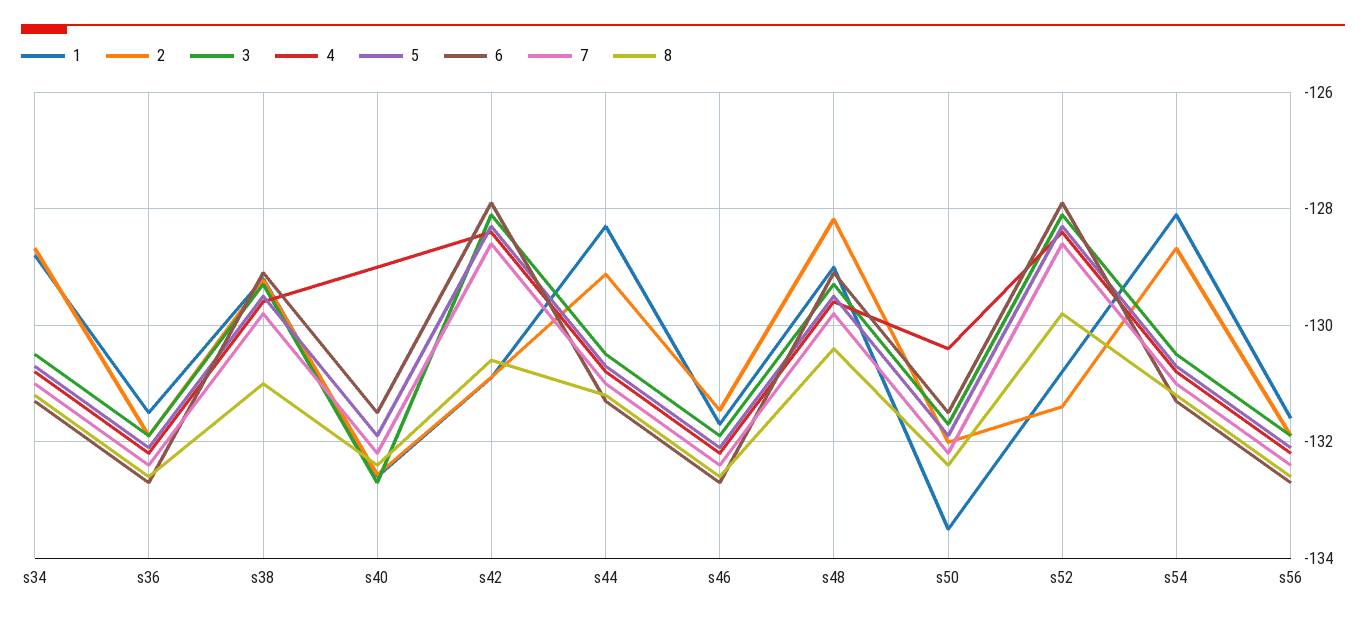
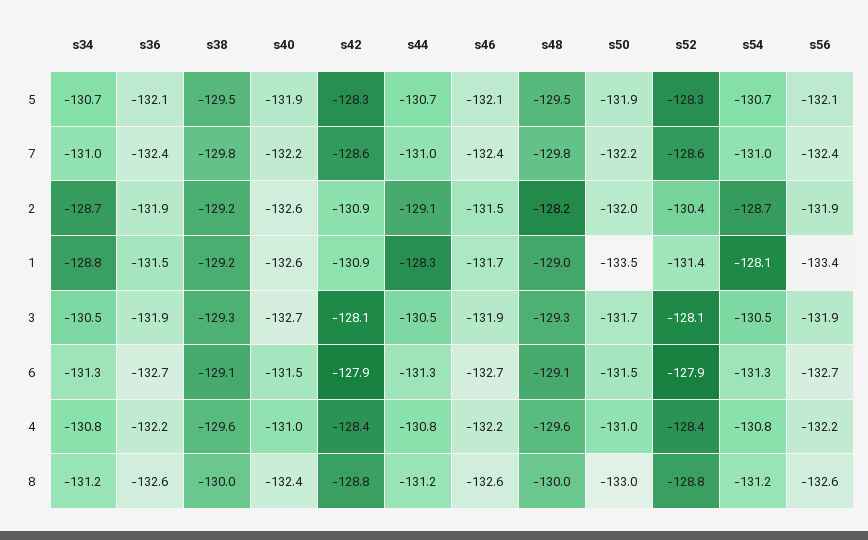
  {
    "1": {
      "s34": -128.8,
      "s36": -131.5,
      "s38": -129.2,
      "s40": -132.6,
      "s42": -130.9,
      "s44": -128.3,
      "s46": -131.7,
      "s48": -129,
      "s50": -133.5,
-     "s52": -130.8,
+     "s52": -131.4,
      "s54": -128.1,
-     "s56": -131.6
+     "s56": -133.4
    },
    "2": {
      "s34": -128.7,
      "s36": -131.9,
      "s38": -129.2,
      "s40": -132.6,
      "s42": -130.9,
      "s44": -129.1,
      "s46": -131.5,
      "s48": -128.2,
      "s50": -132,
-     "s52": -131.4,
+     "s52": -130.4,
      "s54": -128.7,
      "s56": -131.9
    },
    "3": {
      "s34": -130.5,
      "s36": -131.9,
      "s38": -129.3,
      "s40": -132.7,
      "s42": -128.1,
      "s44": -130.5,
      "s46": -131.9,
      "s48": -129.3,
      "s50": -131.7,
      "s52": -128.1,
      "s54": -130.5,
      "s56": -131.9
    },
    "4": {
      "s34": -130.8,
      "s36": -132.2,
      "s38": -129.6,
-     "s40": -129,
+     "s40": -131,
      "s42": -128.4,
      "s44": -130.8,
      "s46": -132.2,
      "s48": -129.6,
-     "s50": -130.4,
+     "s50": -131,
      "s52": -128.4,
      "s54": -130.8,
      "s56": -132.2
    },
    "5": {
      "s34": -130.7,
      "s36": -132.1,
      "s38": -129.5,
      "s40": -131.9,
      "s42": -128.3,
      "s44": -130.7,
      "s46": -132.1,
      "s48": -129.5,
      "s50": -131.9,
      "s52": -128.3,
      "s54": -130.7,
      "s56": -132.1
    },
    "6": {
      "s34": -131.3,
      "s36": -132.7,
      "s38": -129.1,
      "s40": -131.5,
      "s42": -127.9,
      "s44": -131.3,
      "s46": -132.7,
      "s48": -129.1,
      "s50": -131.5,
      "s52": -127.9,
      "s54": -131.3,
      "s56": -132.7
    },
    "7": {
      "s34": -131,
      "s36": -132.4,
      "s38": -129.8,
      "s40": -132.2,
      "s42": -128.6,
      "s44": -131,
      "s46": -132.4,
      "s48": -129.8,
      "s50": -132.2,
      "s52": -128.6,
      "s54": -131,
      "s56": -132.4
    },
    "8": {
      "s34": -131.2,
      "s36": -132.6,
-     "s38": -131,
+     "s38": -130,
      "s40": -132.4,
-     "s42": -130.6,
+     "s42": -128.8,
      "s44": -131.2,
      "s46": -132.6,
-     "s48": -130.4,
+     "s48": -130,
-     "s50": -132.4,
+     "s50": -133,
-     "s52": -129.8,
+     "s52": -128.8,
      "s54": -131.2,
      "s56": -132.6
    }
  }

